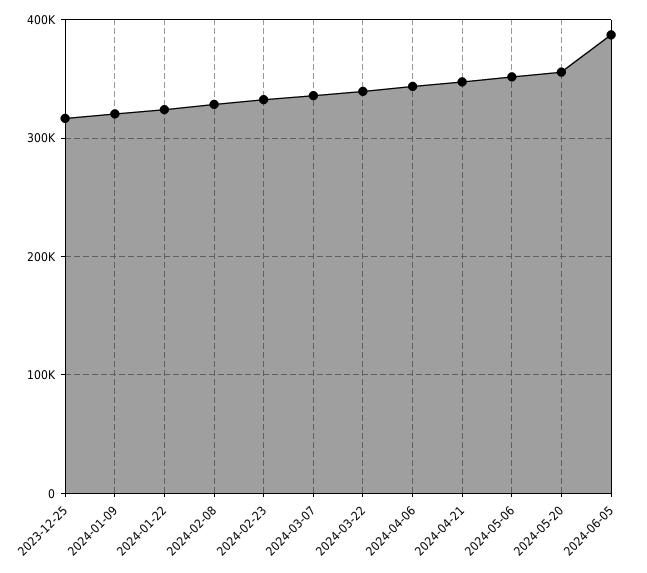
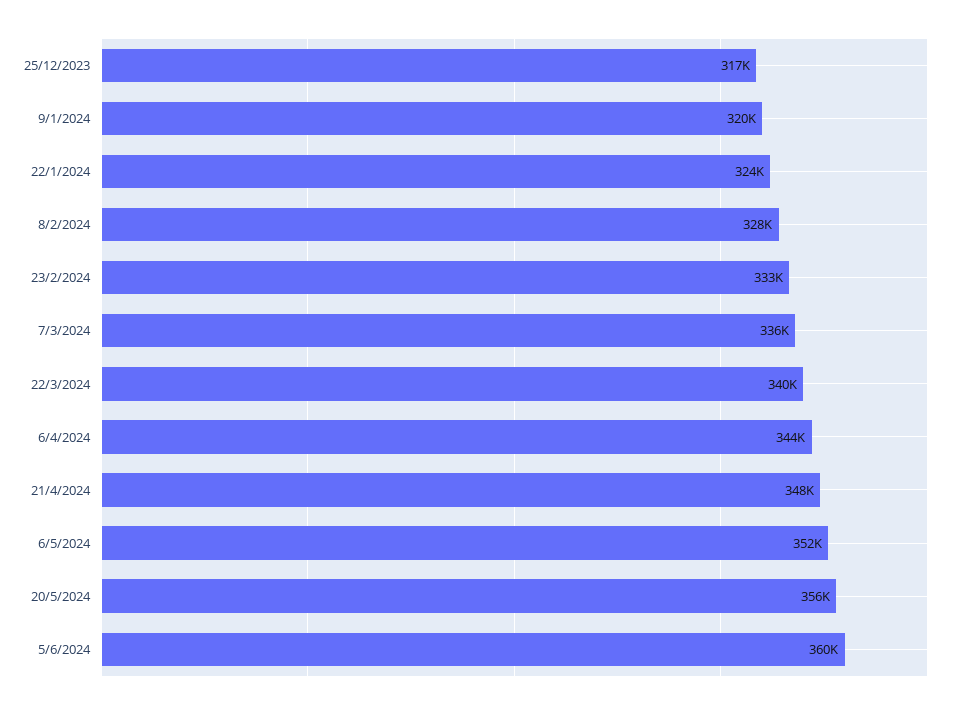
  {
    "2023-12-25": 317000,
    "2024-01-09": 320000,
    "2024-01-22": 324000,
    "2024-02-08": 328000,
    "2024-02-23": 333000,
    "2024-03-07": 336000,
    "2024-03-22": 340000,
    "2024-04-06": 344000,
    "2024-04-21": 348000,
    "2024-05-06": 352000,
    "2024-05-20": 356000,
-   "2024-06-05": 390000
+   "2024-06-05": 360000
  }

